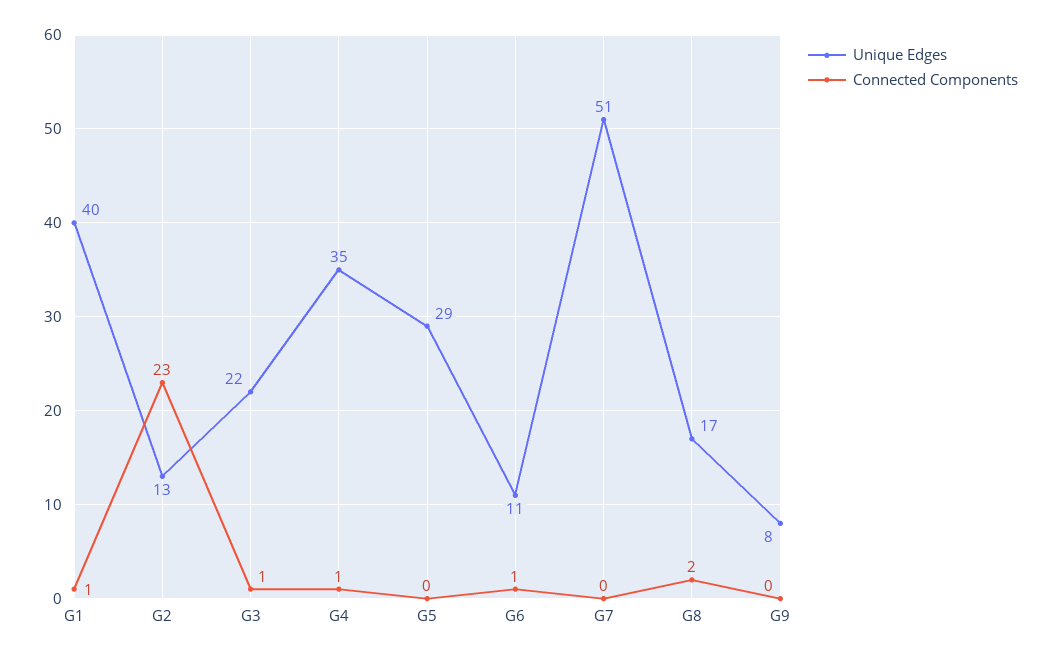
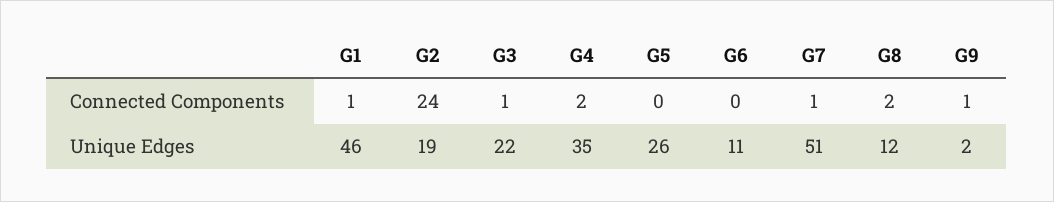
  {
    "Unique Edges": {
-     "G1": 40,
+     "G1": 46,
-     "G2": 13,
+     "G2": 19,
      "G3": 22,
      "G4": 35,
-     "G5": 29,
+     "G5": 26,
      "G6": 11,
      "G7": 51,
-     "G8": 17,
+     "G8": 12,
-     "G9": 8
+     "G9": 2
    },
    "Connected Components": {
      "G1": 1,
-     "G2": 23,
+     "G2": 24,
      "G3": 1,
-     "G4": 1,
+     "G4": 2,
      "G5": 0,
-     "G6": 1,
+     "G6": 0,
-     "G7": 0,
+     "G7": 1,
      "G8": 2,
-     "G9": 0
+     "G9": 1
    }
  }

